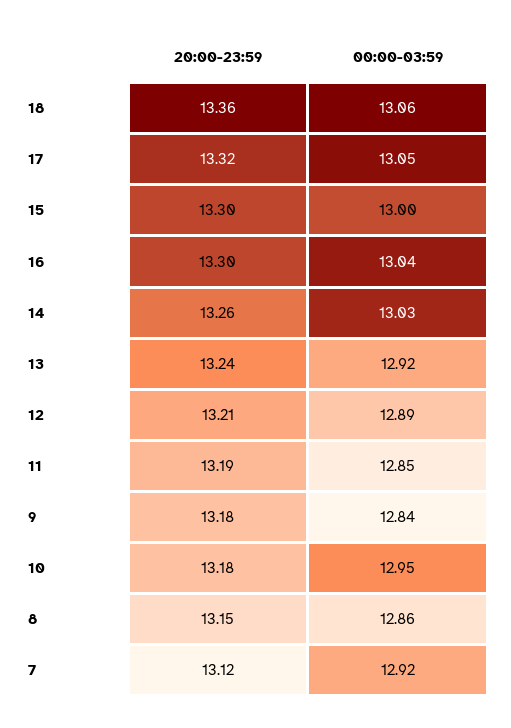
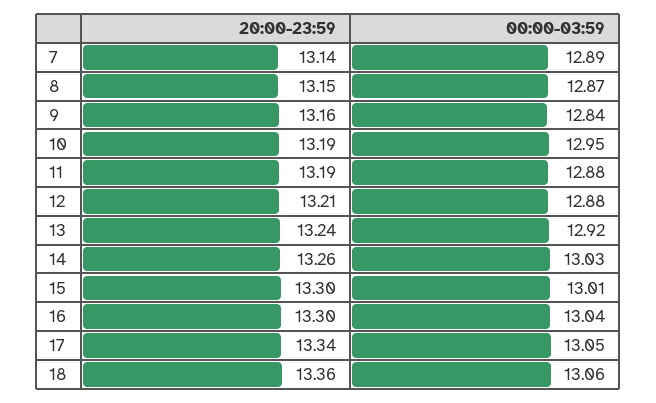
  {
    "20:00-23:59": {
      "18": 13.36,
-     "17": 13.32,
+     "17": 13.34,
      "15": 13.3,
      "16": 13.3,
      "14": 13.26,
      "13": 13.24,
      "12": 13.21,
      "11": 13.19,
-     "9": 13.18,
+     "9": 13.16,
-     "10": 13.18,
+     "10": 13.19,
      "8": 13.15,
-     "7": 13.12
+     "7": 13.14
    },
    "00:00-03:59": {
      "18": 13.06,
      "17": 13.05,
-     "15": 13,
+     "15": 13.01,
      "16": 13.04,
      "14": 13.03,
      "13": 12.92,
-     "12": 12.89,
+     "12": 12.88,
-     "11": 12.85,
+     "11": 12.88,
      "9": 12.84,
      "10": 12.95,
-     "8": 12.86,
+     "8": 12.87,
-     "7": 12.92
+     "7": 12.89
    }
  }

